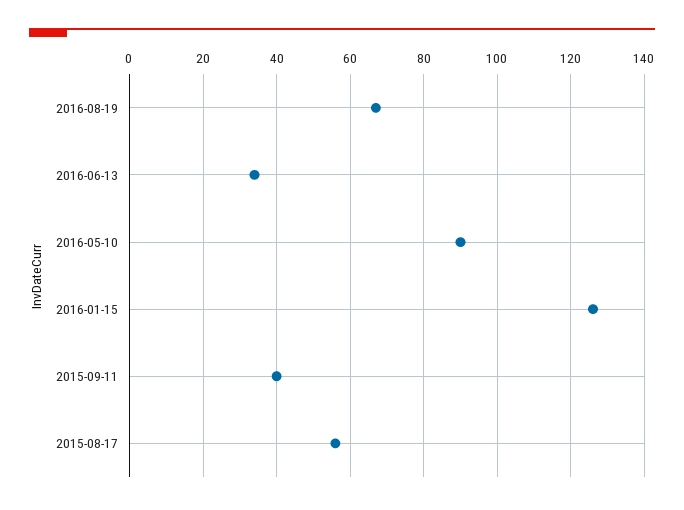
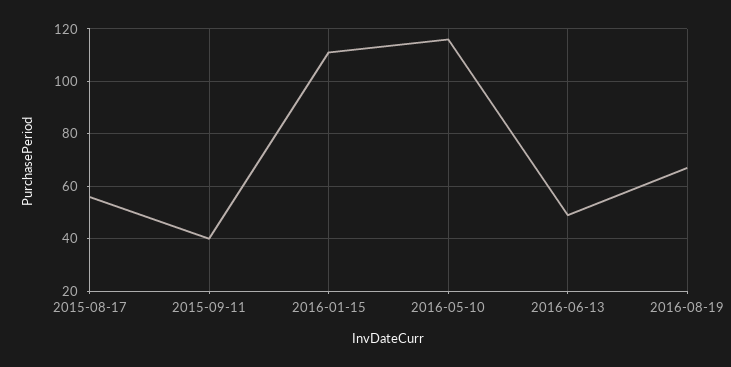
  {
    "2016-08-19": 65,
-   "2016-06-13": 35,
+   "2016-06-13": 50,
-   "2016-05-10": 90,
+   "2016-05-10": 115,
-   "2016-01-15": 125,
+   "2016-01-15": 110,
    "2015-09-11": 40,
    "2015-08-17": 55
  }

